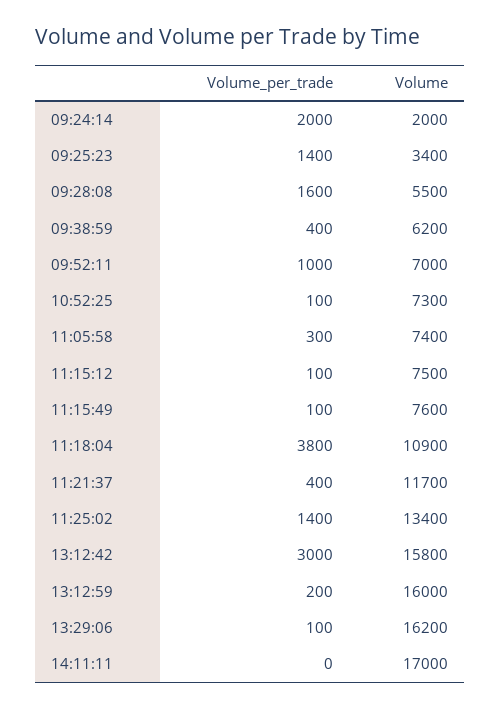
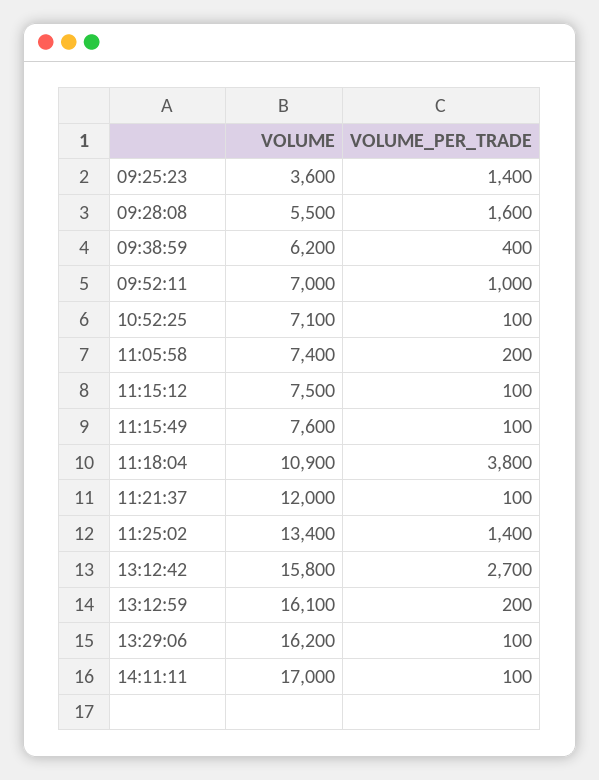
  {
    "Volume_per_trade": {
-     "09:24:14": 2000,
      "09:25:23": 1400,
      "09:28:08": 1600,
      "09:38:59": 400,
      "09:52:11": 1000,
      "10:52:25": 100,
-     "11:05:58": 300,
+     "11:05:58": 200,
      "11:15:12": 100,
      "11:15:49": 100,
      "11:18:04": 3800,
-     "11:21:37": 400,
+     "11:21:37": 100,
      "11:25:02": 1400,
-     "13:12:42": 3000,
+     "13:12:42": 2700,
      "13:12:59": 200,
      "13:29:06": 100,
-     "14:11:11": 0
+     "14:11:11": 100
    },
    "Volume": {
-     "09:24:14": 2000,
-     "09:25:23": 3400,
+     "09:25:23": 3600,
      "09:28:08": 5500,
      "09:38:59": 6200,
      "09:52:11": 7000,
-     "10:52:25": 7300,
+     "10:52:25": 7100,
      "11:05:58": 7400,
      "11:15:12": 7500,
      "11:15:49": 7600,
      "11:18:04": 10900,
-     "11:21:37": 11700,
+     "11:21:37": 12000,
      "11:25:02": 13400,
      "13:12:42": 15800,
-     "13:12:59": 16000,
+     "13:12:59": 16100,
      "13:29:06": 16200,
      "14:11:11": 17000
    }
  }

